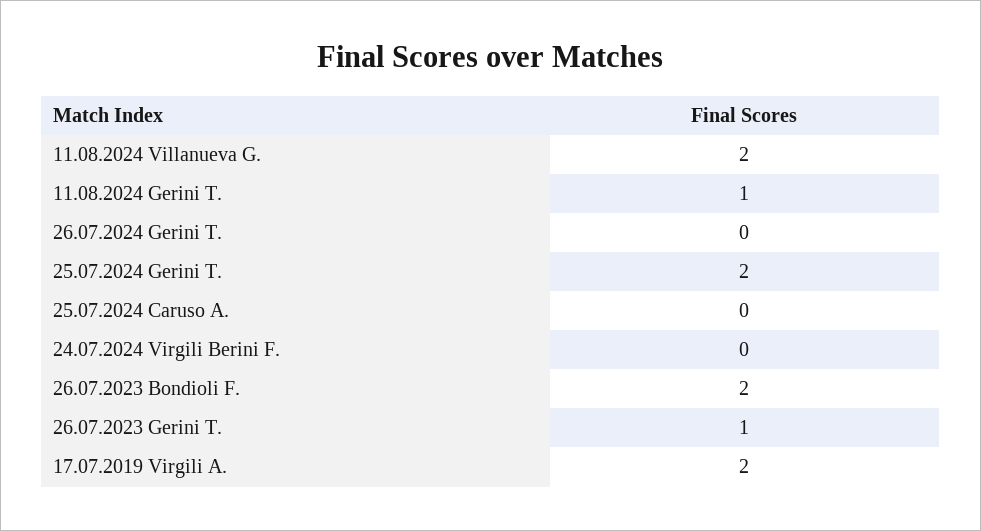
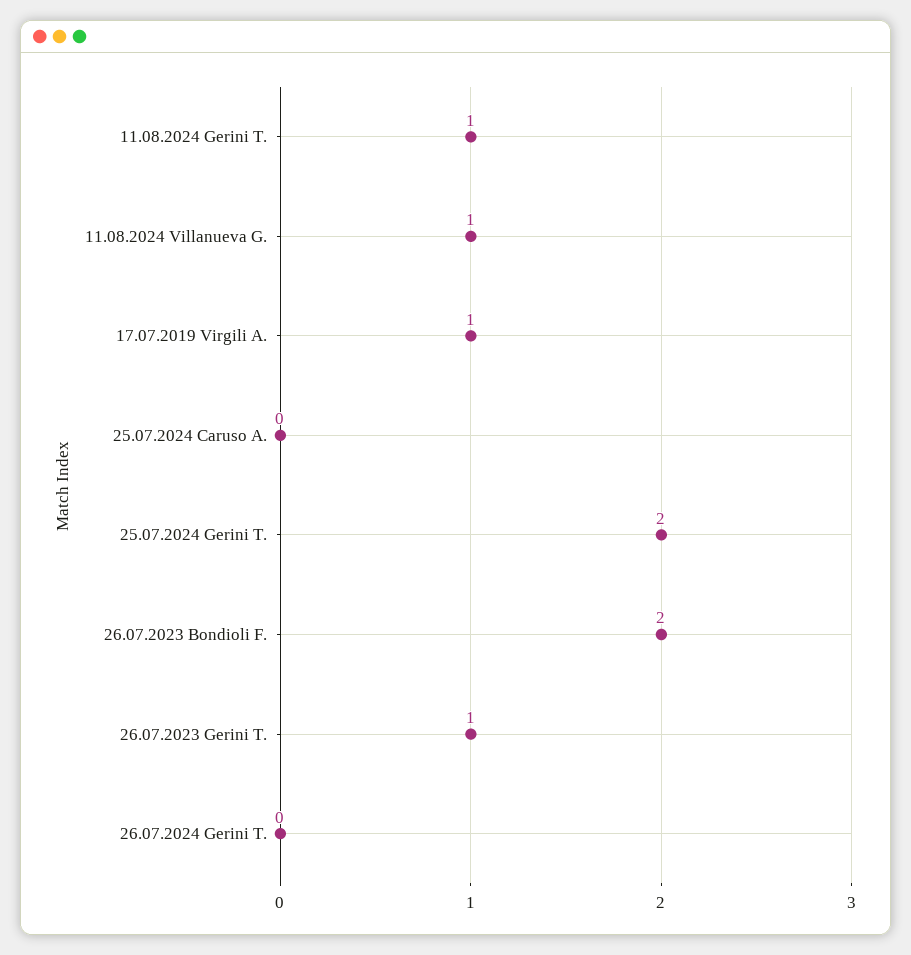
  {
-   "11.08.2024 Villanueva G.": 2,
+   "11.08.2024 Villanueva G.": 1,
    "11.08.2024 Gerini T.": 1,
    "26.07.2024 Gerini T.": 0,
    "25.07.2024 Gerini T.": 2,
    "25.07.2024 Caruso A.": 0,
-   "24.07.2024 Virgili Berini F.": 0,
    "26.07.2023 Bondioli F.": 2,
    "26.07.2023 Gerini T.": 1,
-   "17.07.2019 Virgili A.": 2
+   "17.07.2019 Virgili A.": 1
  }

